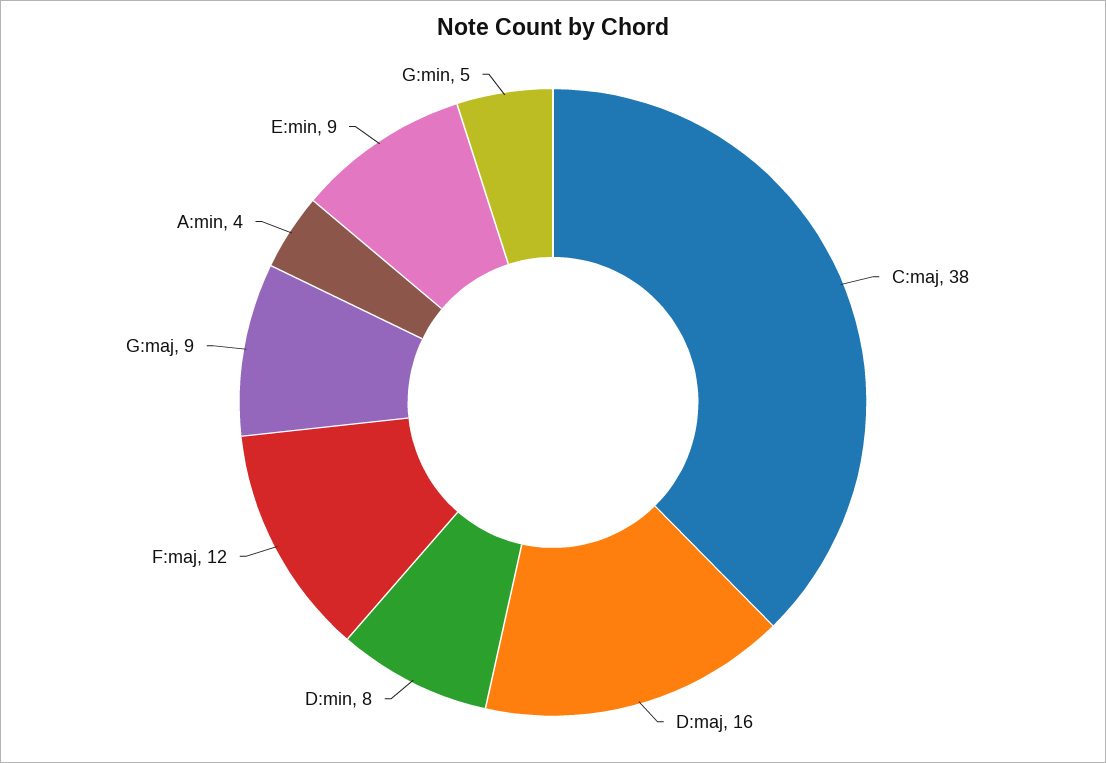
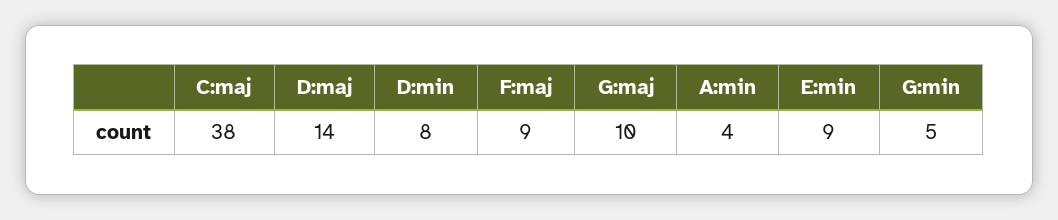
  {
    "C:maj": 38,
-   "D:maj": 16,
+   "D:maj": 14,
    "D:min": 8,
-   "F:maj": 12,
+   "F:maj": 9,
-   "G:maj": 9,
+   "G:maj": 10,
    "A:min": 4,
    "E:min": 9,
    "G:min": 5
  }

